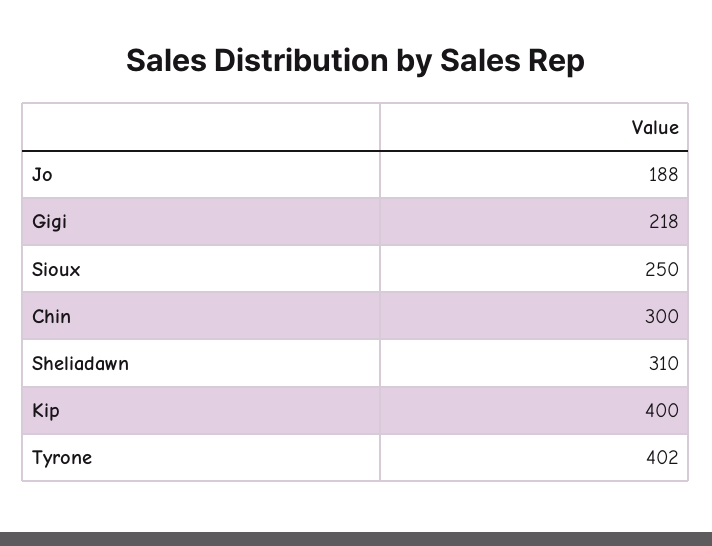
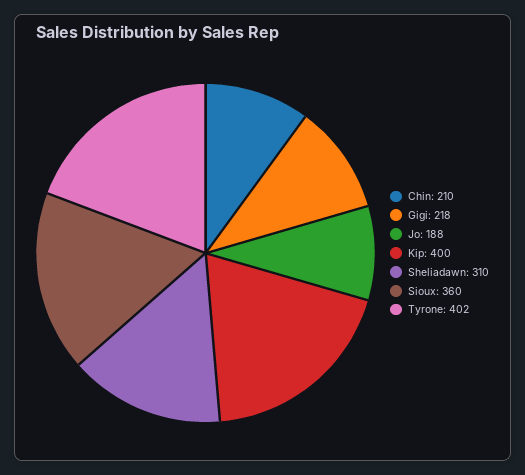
  {
    "Jo": 188,
    "Gigi": 218,
-   "Sioux": 250,
+   "Sioux": 360,
-   "Chin": 300,
+   "Chin": 210,
    "Sheliadawn": 310,
    "Kip": 400,
    "Tyrone": 402
  }

